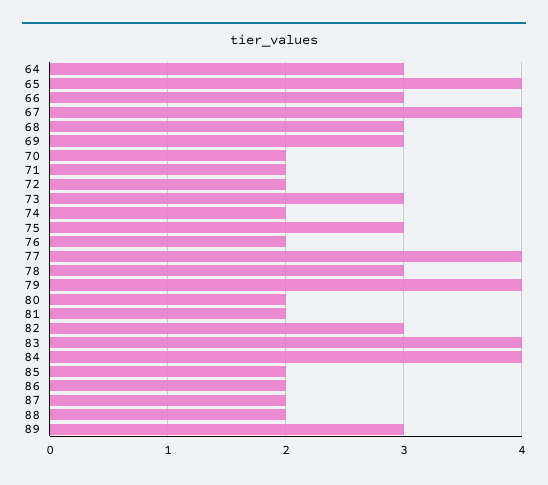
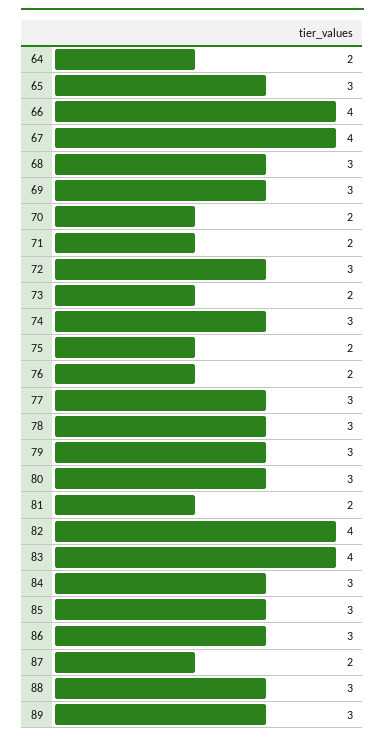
  {
-   "64": 3,
+   "64": 2,
-   "65": 4,
+   "65": 3,
-   "66": 3,
+   "66": 4,
    "67": 4,
    "68": 3,
    "69": 3,
    "70": 2,
    "71": 2,
-   "72": 2,
+   "72": 3,
-   "73": 3,
+   "73": 2,
-   "74": 2,
+   "74": 3,
-   "75": 3,
+   "75": 2,
    "76": 2,
-   "77": 4,
+   "77": 3,
    "78": 3,
-   "79": 4,
+   "79": 3,
-   "80": 2,
+   "80": 3,
    "81": 2,
-   "82": 3,
+   "82": 4,
    "83": 4,
-   "84": 4,
+   "84": 3,
-   "85": 2,
+   "85": 3,
-   "86": 2,
+   "86": 3,
    "87": 2,
-   "88": 2,
+   "88": 3,
    "89": 3
  }

